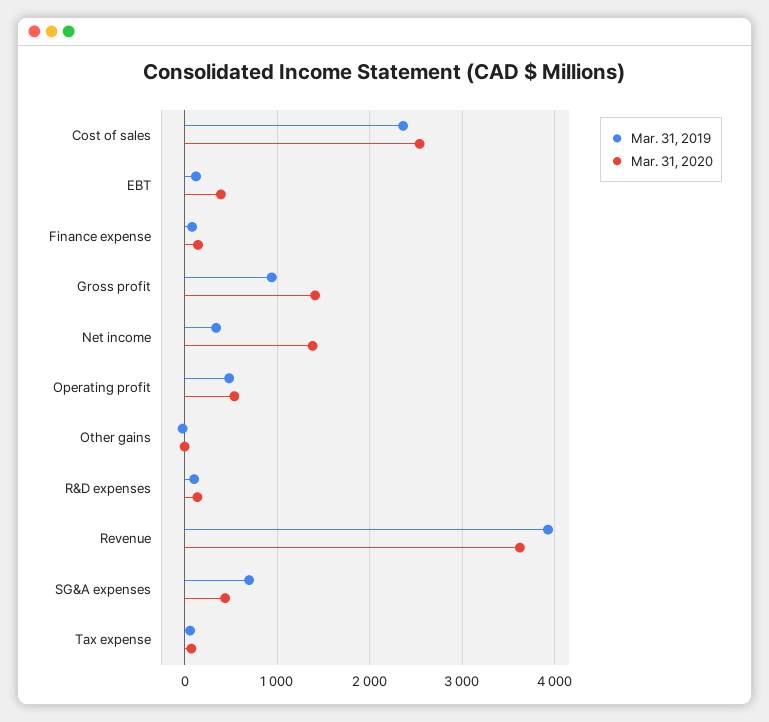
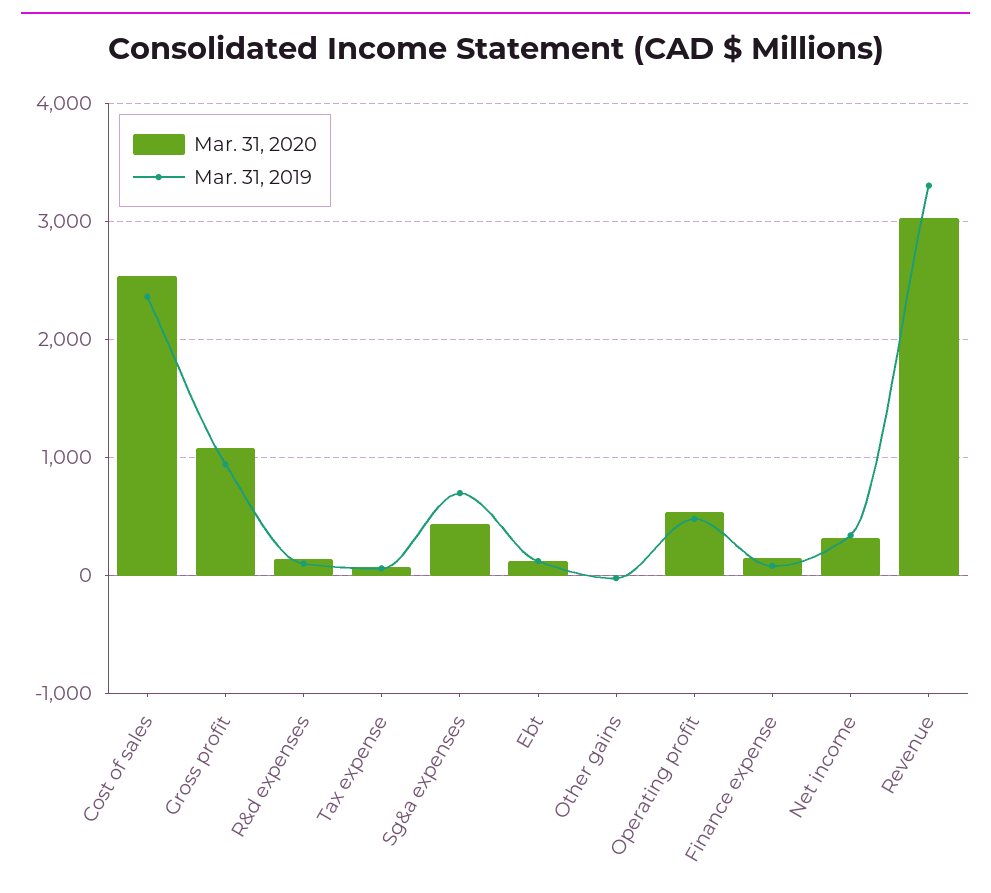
  {
    "Mar. 31, 2019": {
      "Cost of sales": 2400,
      "EBT": 100,
      "Finance expense": 100,
      "Gross profit": 900,
      "Net income": 300,
      "Operating profit": 500,
      "Other gains": 0,
      "R&D expenses": 100,
-     "Revenue": 3900,
+     "Revenue": 3300,
      "SG&A expenses": 700,
      "Tax expense": 100
    },
    "Mar. 31, 2020": {
      "Cost of sales": 2500,
-     "EBT": 400,
+     "EBT": 100,
      "Finance expense": 100,
-     "Gross profit": 1400,
+     "Gross profit": 1100,
-     "Net income": 1400,
+     "Net income": 300,
      "Operating profit": 500,
      "Other gains": 0,
      "R&D expenses": 100,
-     "Revenue": 3600,
+     "Revenue": 3000,
      "SG&A expenses": 400,
      "Tax expense": 100
    }
  }

